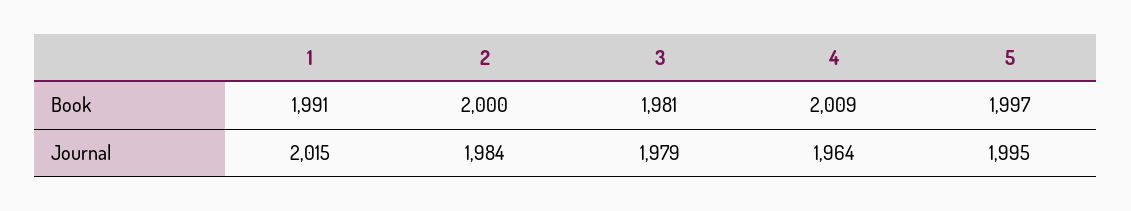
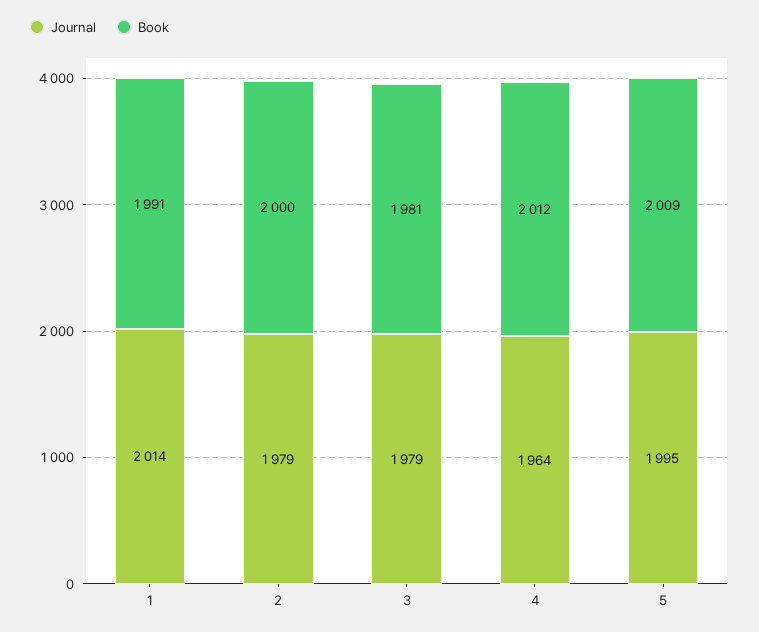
  {
    "Book": {
      "1": 1991,
      "2": 2000,
      "3": 1981,
-     "4": 2009,
+     "4": 2012,
-     "5": 1997
+     "5": 2009
    },
    "Journal": {
-     "1": 2015,
+     "1": 2014,
-     "2": 1984,
+     "2": 1979,
      "3": 1979,
      "4": 1964,
      "5": 1995
    }
  }

